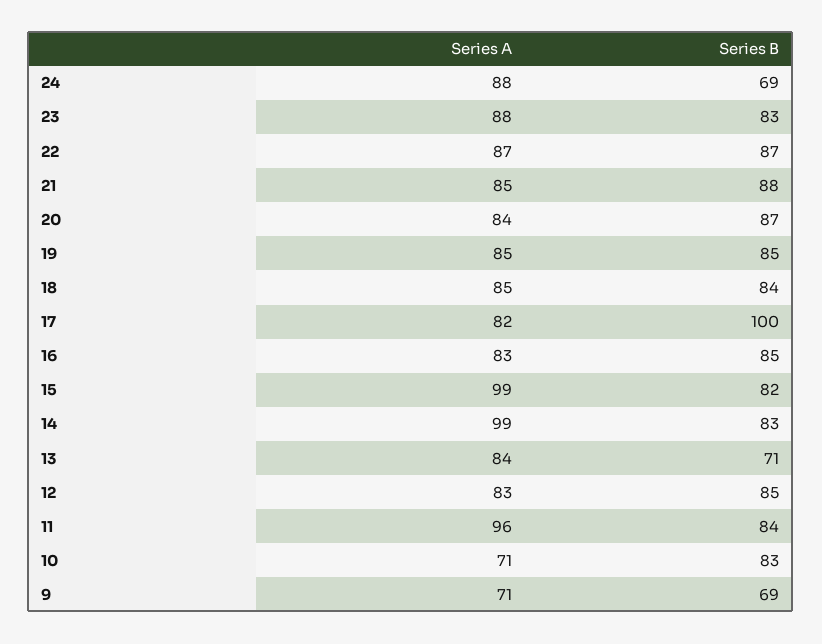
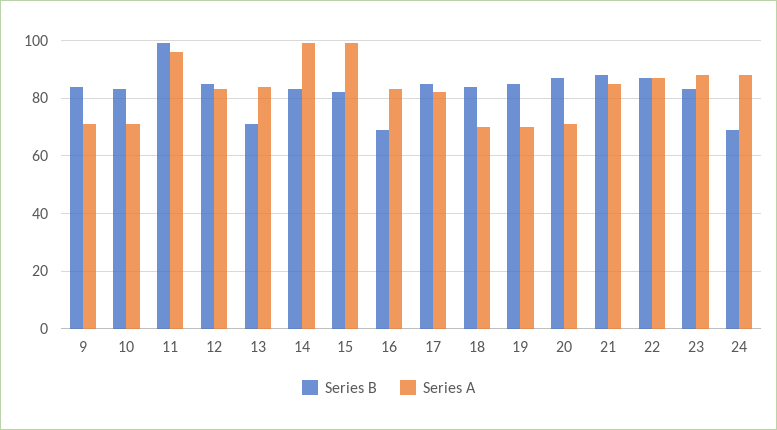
  {
    "Series A": {
      "24": 88,
      "23": 88,
      "22": 87,
      "21": 85,
-     "20": 84,
+     "20": 70,
-     "19": 85,
+     "19": 70,
-     "18": 85,
+     "18": 70,
      "17": 82,
      "16": 83,
      "15": 99,
      "14": 99,
      "13": 84,
      "12": 83,
      "11": 96,
      "10": 71,
      "9": 71
    },
    "Series B": {
      "24": 69,
      "23": 83,
      "22": 87,
      "21": 88,
      "20": 87,
      "19": 85,
      "18": 84,
-     "17": 100,
+     "17": 85,
-     "16": 85,
+     "16": 70,
      "15": 82,
      "14": 83,
      "13": 71,
      "12": 85,
-     "11": 84,
+     "11": 100,
      "10": 83,
-     "9": 69
+     "9": 85
    }
  }

